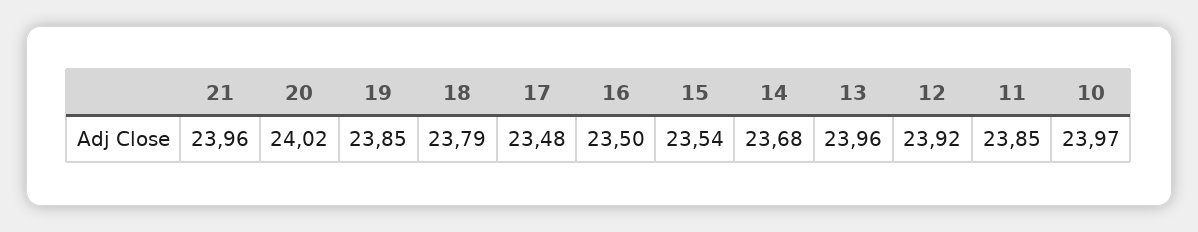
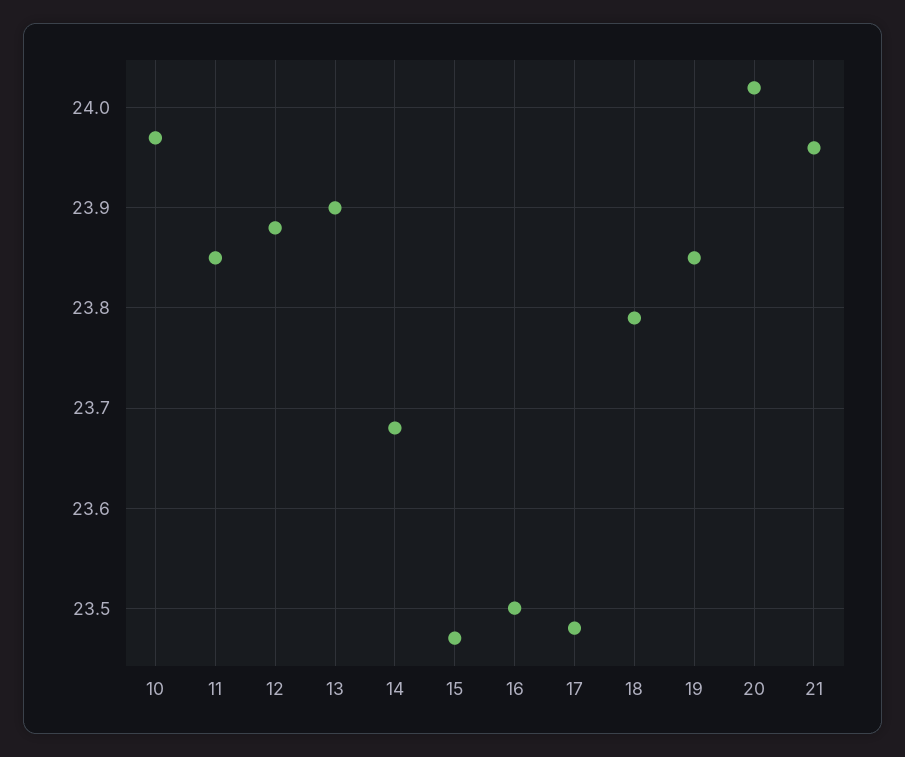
  {
    "21": 23.96,
    "20": 24.02,
    "19": 23.85,
    "18": 23.79,
    "17": 23.48,
    "16": 23.5,
-   "15": 23.54,
+   "15": 23.47,
    "14": 23.68,
-   "13": 23.96,
+   "13": 23.9,
-   "12": 23.92,
+   "12": 23.88,
    "11": 23.85,
    "10": 23.97
  }

